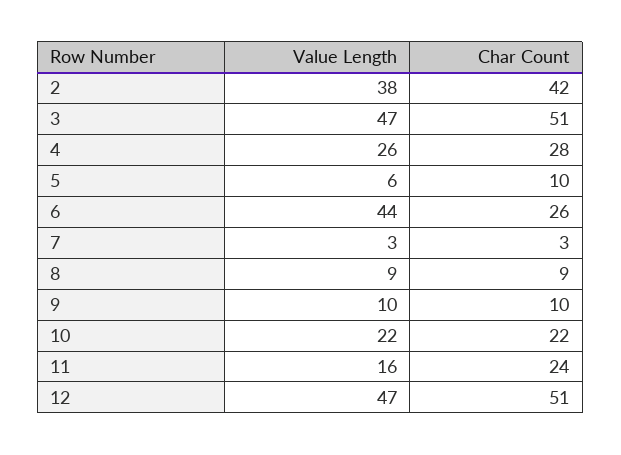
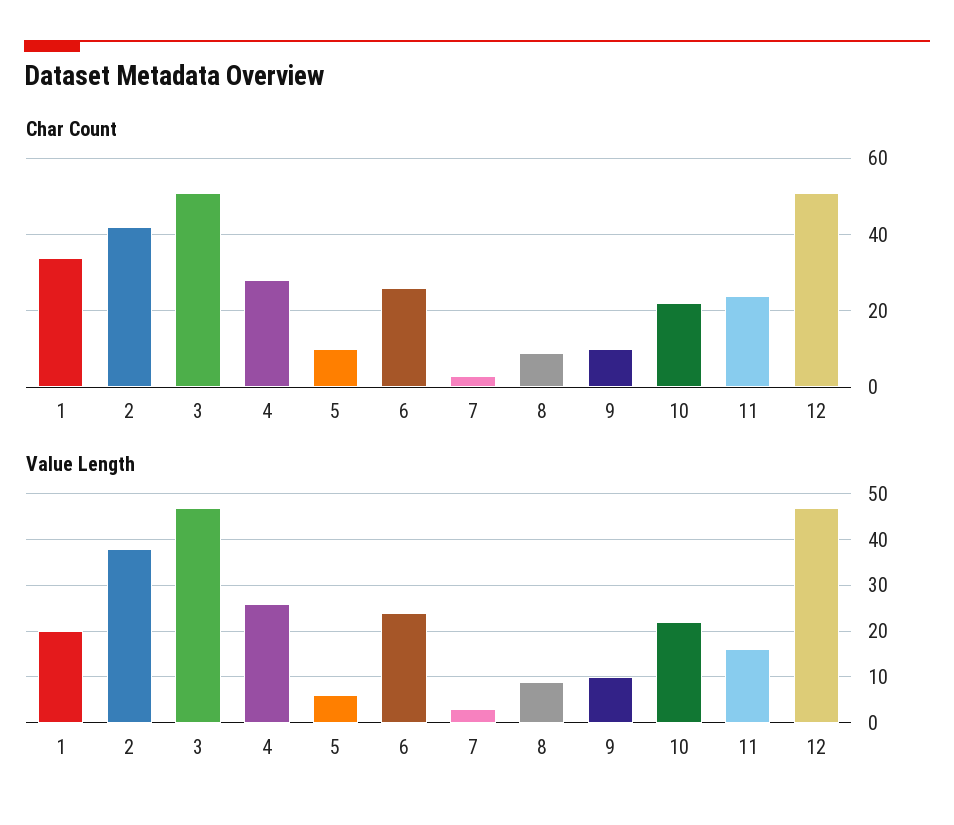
  {
    "Value Length": {
      "2": 38,
      "3": 47,
      "4": 26,
      "5": 6,
-     "6": 44,
+     "6": 25,
      "7": 3,
      "8": 9,
      "9": 10,
      "10": 22,
      "11": 16,
-     "12": 47
+     "12": 47,
+     "1": 20
    },
    "Char Count": {
      "2": 42,
      "3": 51,
      "4": 28,
      "5": 10,
      "6": 26,
      "7": 3,
      "8": 9,
      "9": 10,
      "10": 22,
      "11": 24,
-     "12": 51
+     "12": 51,
+     "1": 35
    }
  }

